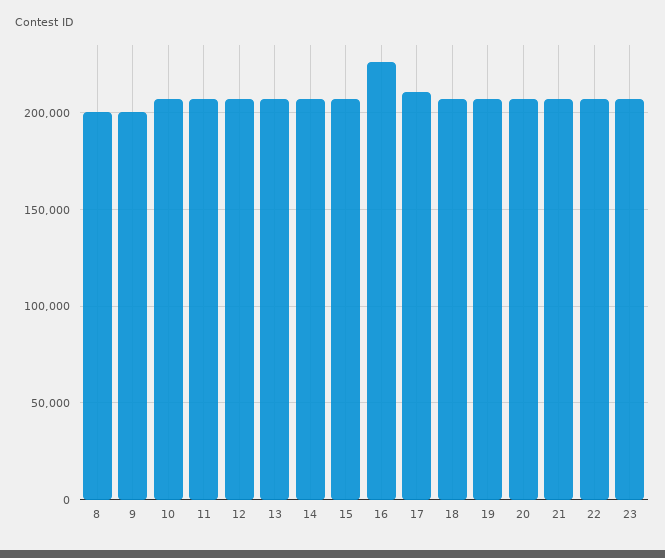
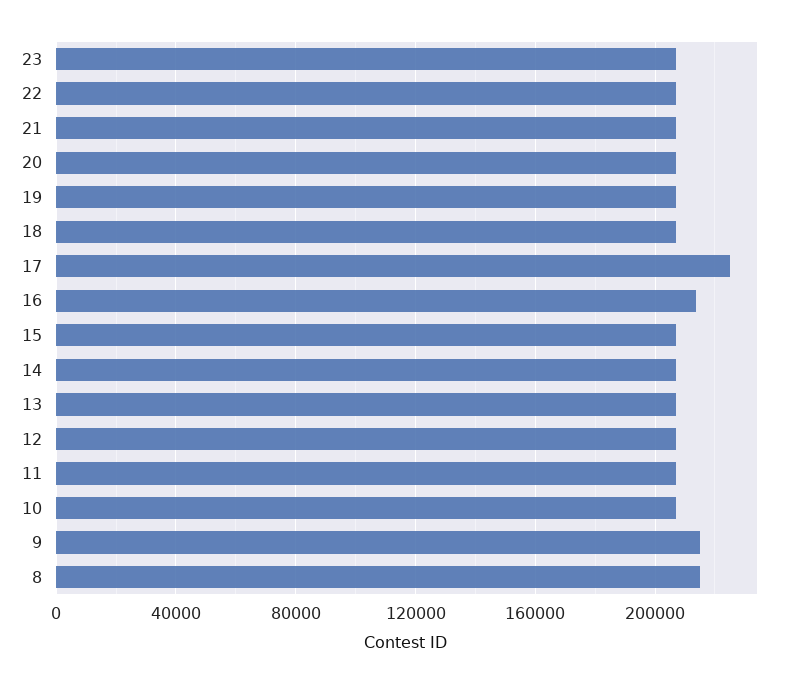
  {
-   "8": 200000,
+   "8": 215000,
-   "9": 200000,
+   "9": 215000,
    "10": 205000,
    "11": 205000,
    "12": 205000,
    "13": 205000,
    "14": 205000,
    "15": 205000,
-   "16": 225000,
+   "16": 215000,
-   "17": 210000,
+   "17": 225000,
    "18": 205000,
    "19": 205000,
    "20": 205000,
    "21": 205000,
    "22": 205000,
    "23": 205000
  }

